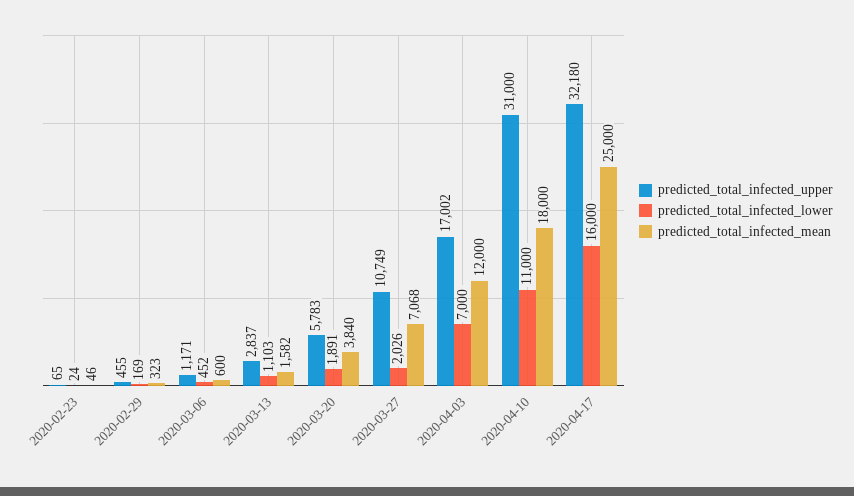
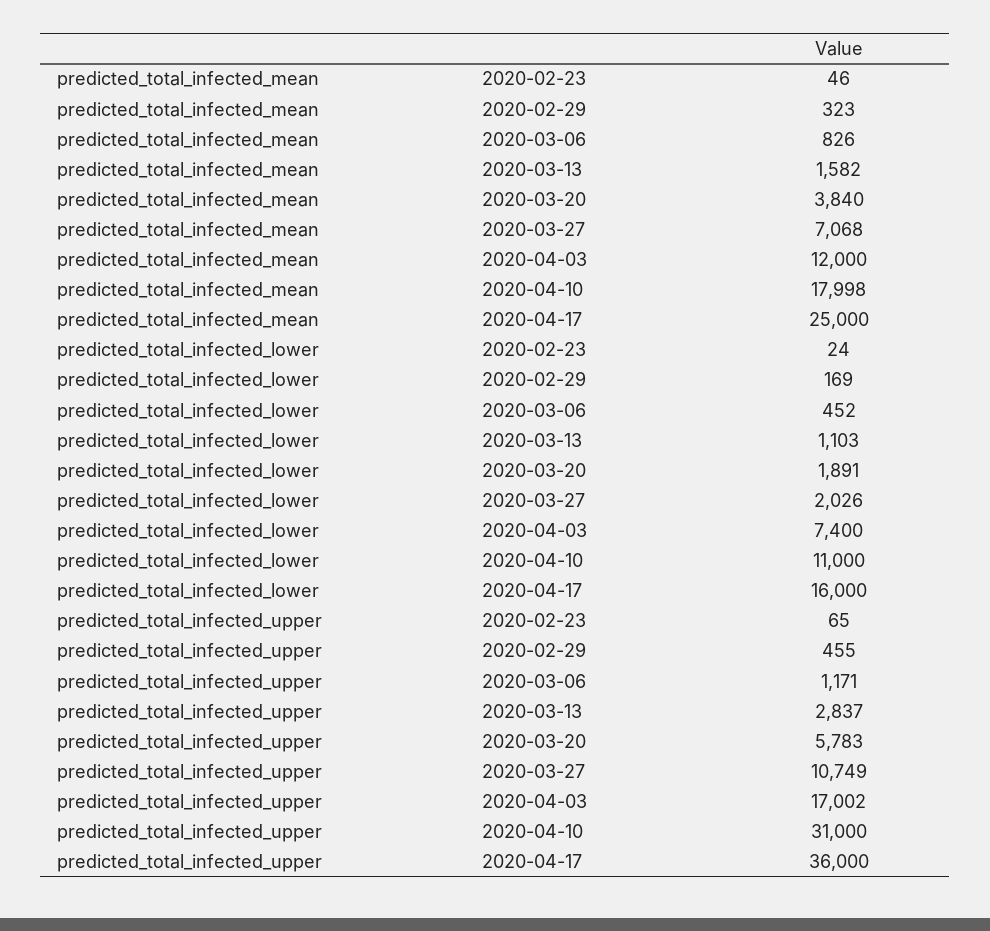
  {
    "predicted_total_infected_upper": {
      "2020-02-23": 65,
      "2020-02-29": 455,
      "2020-03-06": 1171,
      "2020-03-13": 2837,
      "2020-03-20": 5783,
      "2020-03-27": 10749,
      "2020-04-03": 17002,
      "2020-04-10": 31000,
-     "2020-04-17": 32180
+     "2020-04-17": 36000
    },
    "predicted_total_infected_lower": {
      "2020-02-23": 24,
      "2020-02-29": 169,
      "2020-03-06": 452,
      "2020-03-13": 1103,
      "2020-03-20": 1891,
      "2020-03-27": 2026,
-     "2020-04-03": 7000,
+     "2020-04-03": 7400,
      "2020-04-10": 11000,
      "2020-04-17": 16000
    },
    "predicted_total_infected_mean": {
      "2020-02-23": 46,
      "2020-02-29": 323,
-     "2020-03-06": 600,
+     "2020-03-06": 826,
      "2020-03-13": 1582,
      "2020-03-20": 3840,
      "2020-03-27": 7068,
      "2020-04-03": 12000,
-     "2020-04-10": 18000,
+     "2020-04-10": 17998,
      "2020-04-17": 25000
    }
  }

